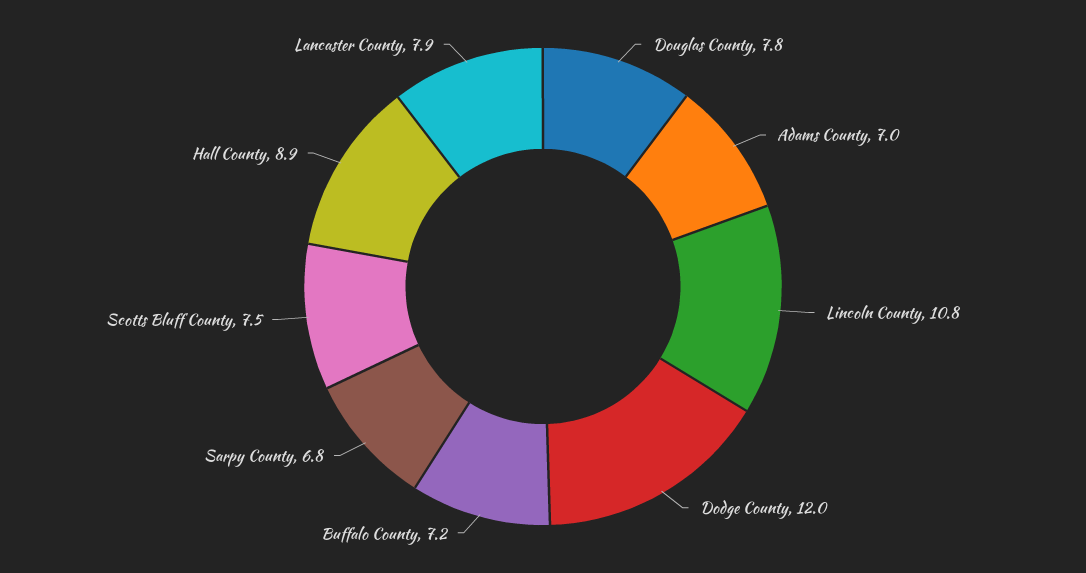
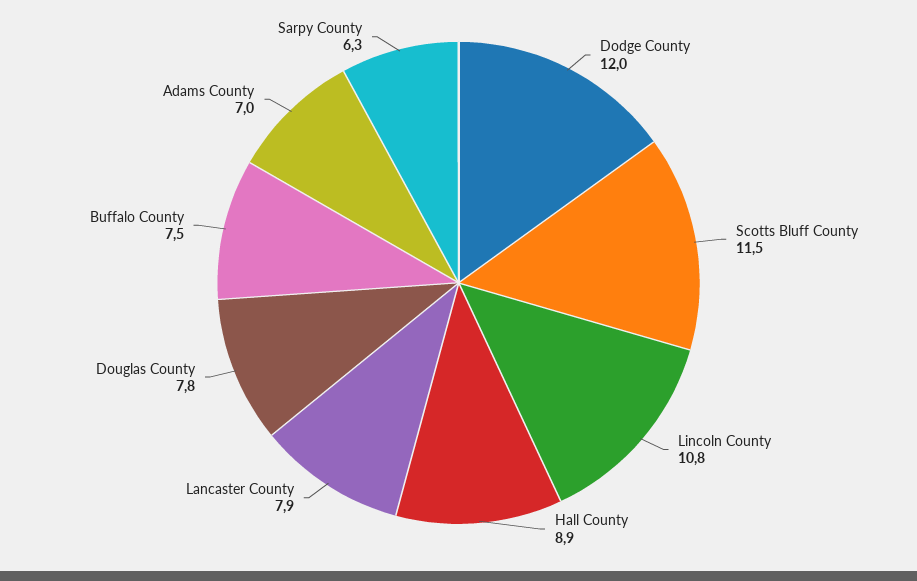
  {
    "Douglas County": 7.8,
    "Adams County": 7,
    "Lincoln County": 10.8,
    "Dodge County": 12,
-   "Buffalo County": 7.2,
+   "Buffalo County": 7.5,
-   "Sarpy County": 6.8,
+   "Sarpy County": 6.3,
-   "Scotts Bluff County": 7.5,
+   "Scotts Bluff County": 11.5,
    "Hall County": 8.9,
    "Lancaster County": 7.9
  }

